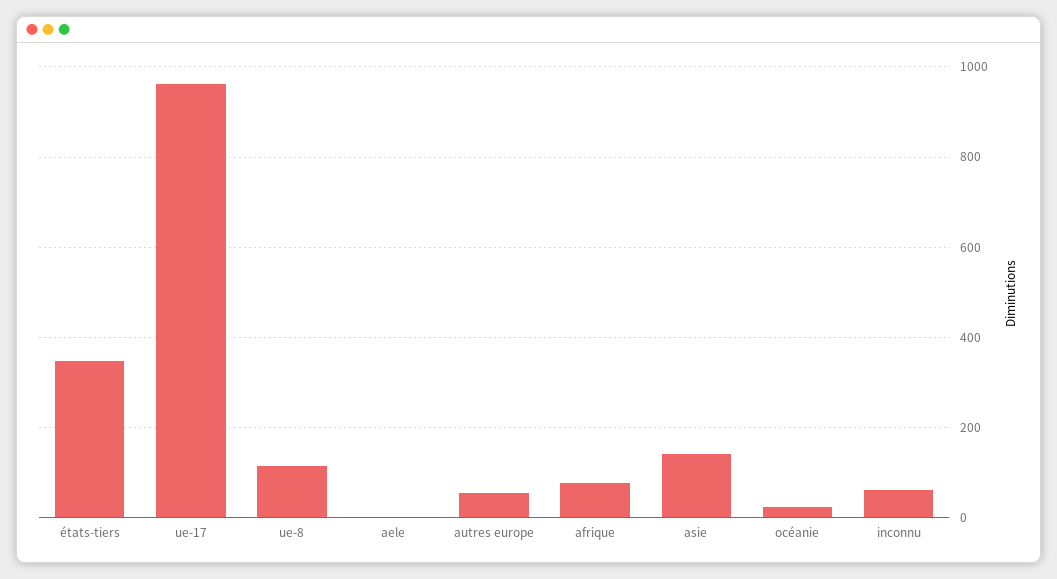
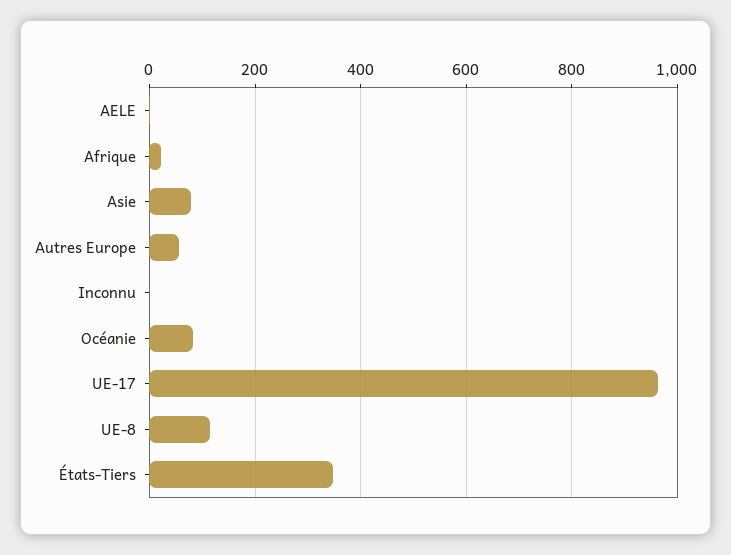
  {
    "états-tiers": 340,
    "ue-17": 960,
    "ue-8": 120,
    "aele": 0,
    "autres europe": 60,
-   "afrique": 80,
+   "afrique": 20,
-   "asie": 140,
+   "asie": 80,
-   "océanie": 20,
+   "océanie": 80,
-   "inconnu": 60
+   "inconnu": 0
  }

